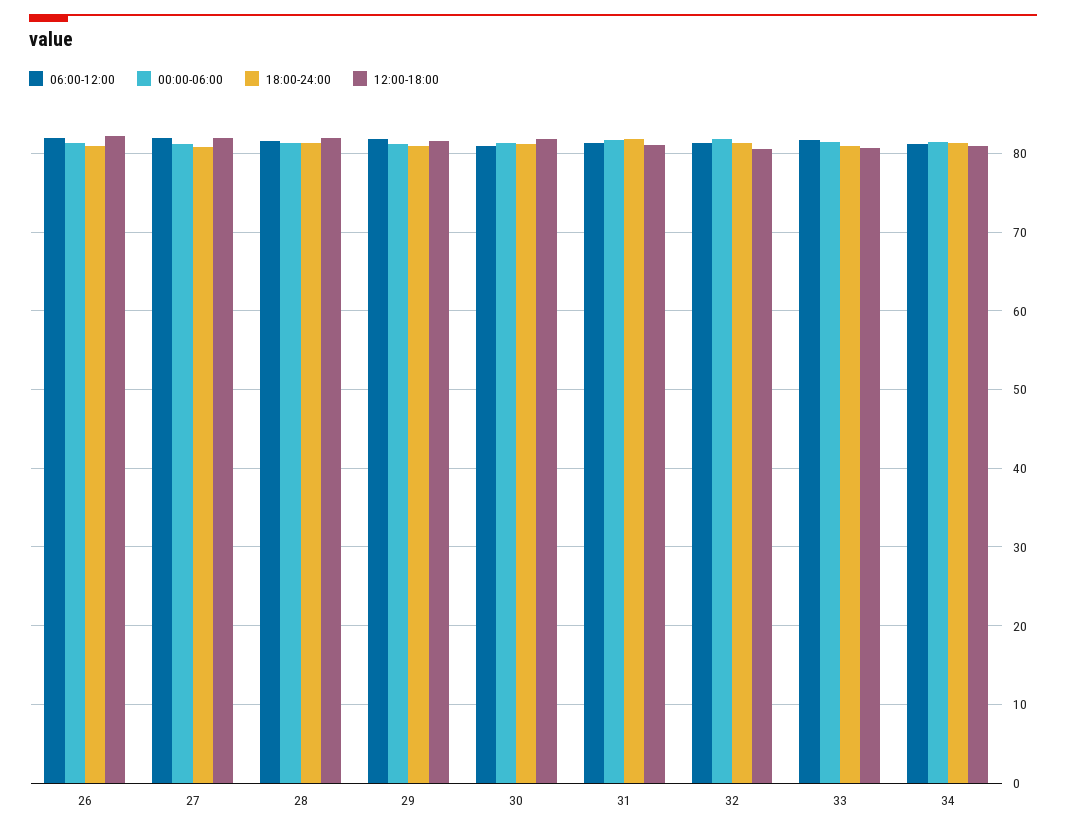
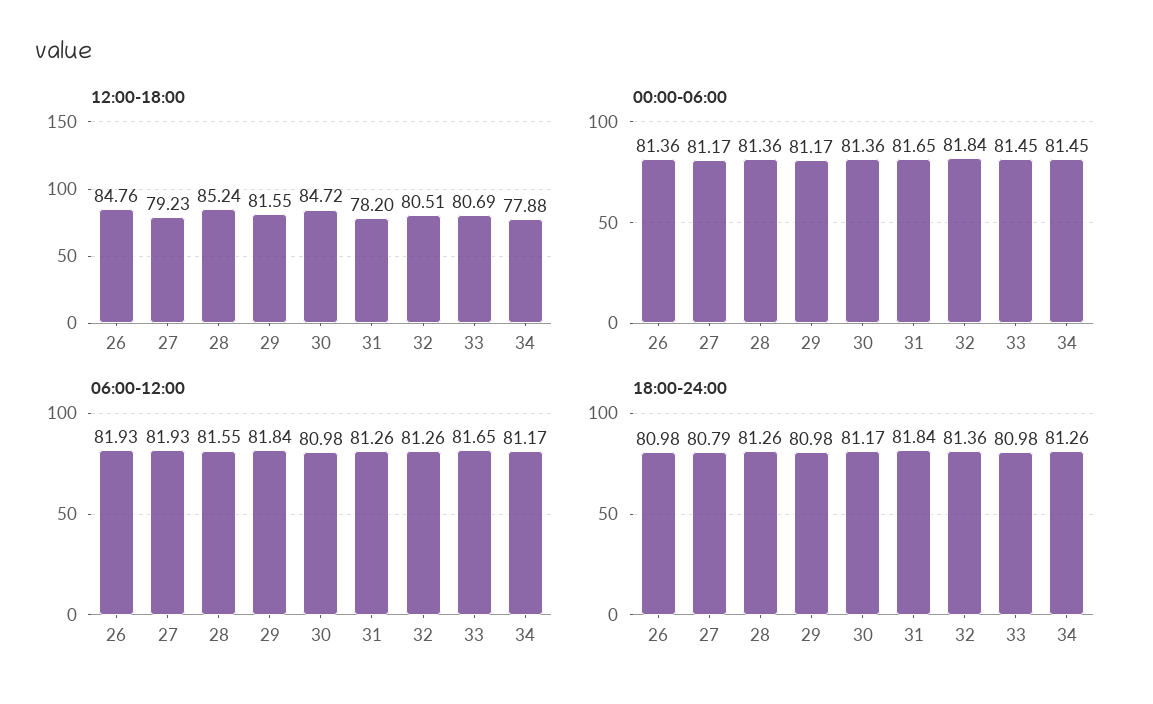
  {
    "06:00-12:00": {
      "26": 81.93,
      "27": 81.93,
      "28": 81.55,
      "29": 81.84,
      "30": 80.98,
      "31": 81.26,
      "32": 81.26,
      "33": 81.65,
      "34": 81.17
    },
    "00:00-06:00": {
      "26": 81.36,
      "27": 81.17,
      "28": 81.36,
      "29": 81.17,
      "30": 81.36,
      "31": 81.65,
      "32": 81.84,
      "33": 81.45,
      "34": 81.45
    },
    "18:00-24:00": {
      "26": 80.98,
      "27": 80.79,
      "28": 81.26,
      "29": 80.98,
      "30": 81.17,
      "31": 81.84,
      "32": 81.36,
      "33": 80.98,
      "34": 81.26
    },
    "12:00-18:00": {
-     "26": 82,
+     "26": 84.76,
-     "27": 82,
+     "27": 79.23,
-     "28": 82,
+     "28": 85.24,
      "29": 81.55,
-     "30": 82,
+     "30": 84.72,
-     "31": 81,
+     "31": 78.2,
      "32": 80.51,
      "33": 80.69,
-     "34": 81
+     "34": 77.88
    }
  }

